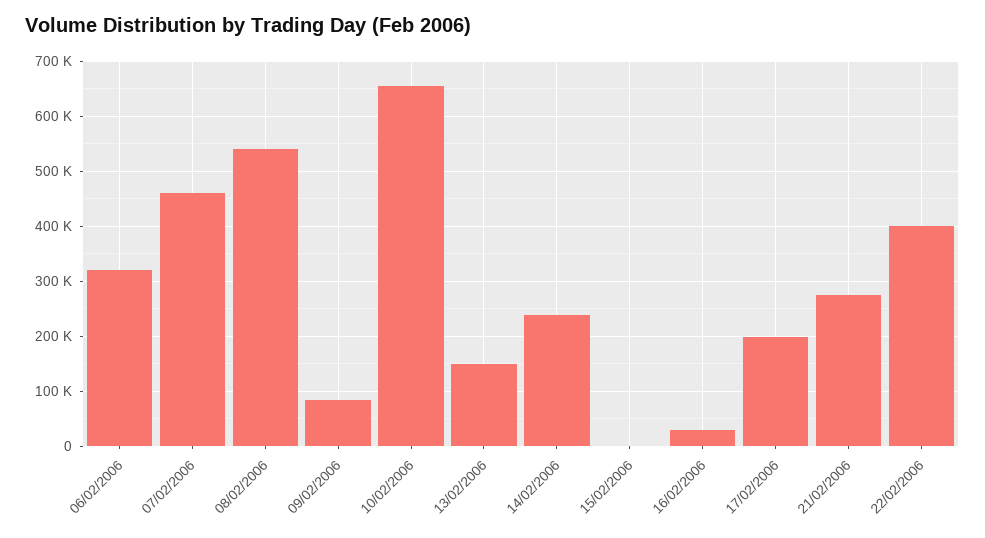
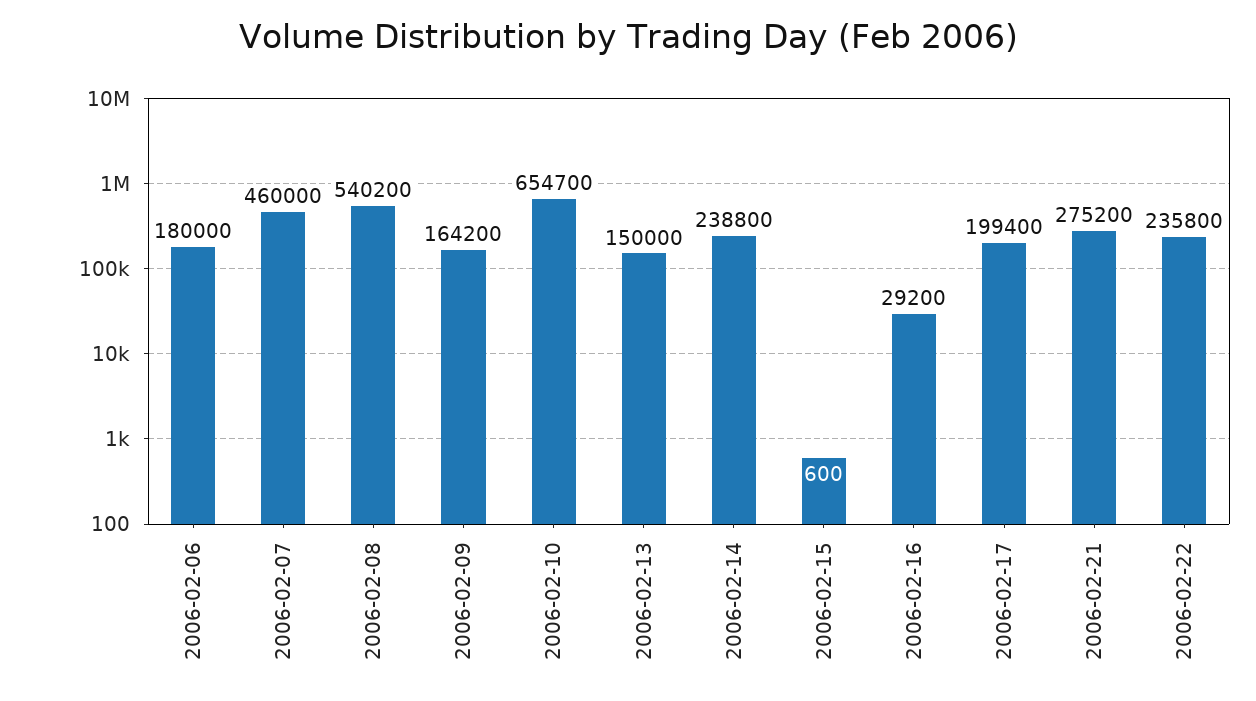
  {
-   "06/02/2006": 320000,
+   "06/02/2006": 180000,
    "07/02/2006": 460000,
    "08/02/2006": 540200,
-   "09/02/2006": 80000,
+   "09/02/2006": 164200,
    "10/02/2006": 654700,
    "13/02/2006": 150000,
    "14/02/2006": 238800,
    "15/02/2006": 600,
    "16/02/2006": 29200,
    "17/02/2006": 199400,
    "21/02/2006": 275200,
-   "22/02/2006": 400000
+   "22/02/2006": 235800
  }

